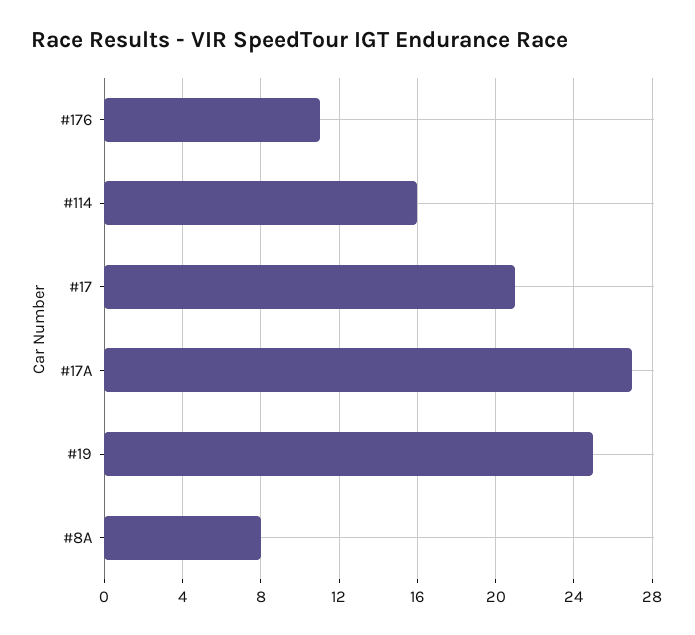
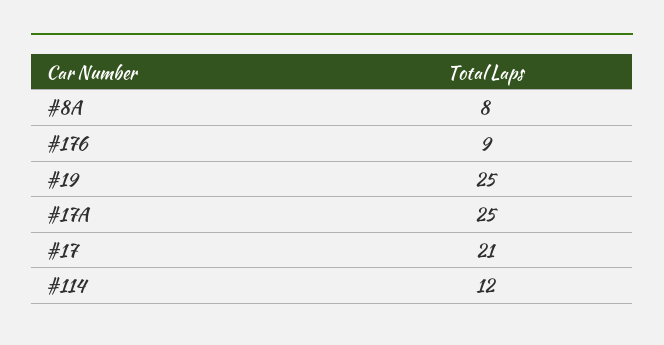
  {
-   "#176": 11,
+   "#176": 9,
-   "#114": 16,
+   "#114": 12,
    "#17": 21,
-   "#17A": 27,
+   "#17A": 25,
    "#19": 25,
    "#8A": 8
  }

